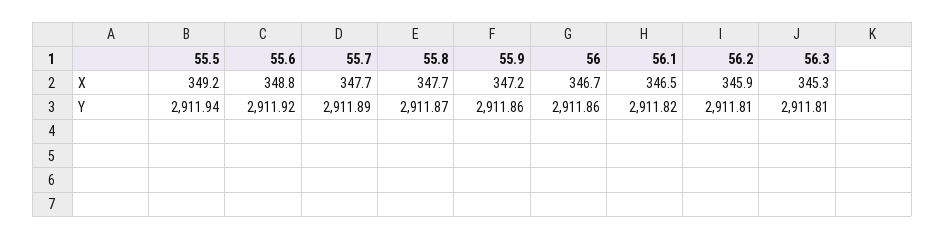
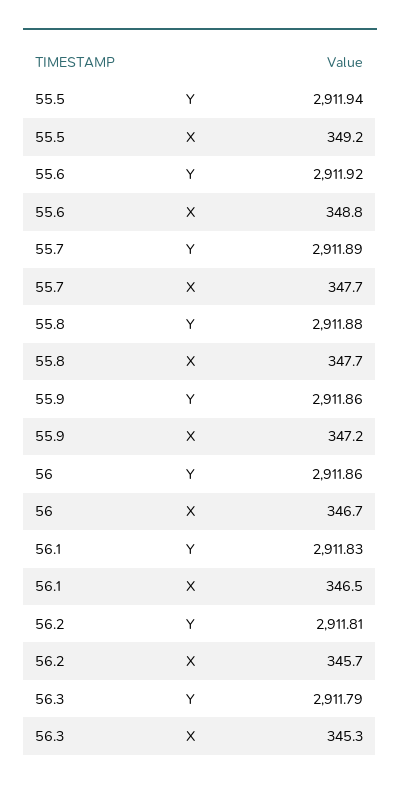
  {
    "55.5": {
      "X": 349.2,
      "Y": 2911.94
    },
    "55.6": {
      "X": 348.8,
      "Y": 2911.92
    },
    "55.7": {
      "X": 347.7,
      "Y": 2911.89
    },
    "55.8": {
      "X": 347.7,
-     "Y": 2911.87
+     "Y": 2911.88
    },
    "55.9": {
      "X": 347.2,
      "Y": 2911.86
    },
    "56": {
      "X": 346.7,
      "Y": 2911.86
    },
    "56.1": {
      "X": 346.5,
-     "Y": 2911.82
+     "Y": 2911.83
    },
    "56.2": {
-     "X": 345.9,
+     "X": 345.7,
      "Y": 2911.81
    },
    "56.3": {
      "X": 345.3,
-     "Y": 2911.81
+     "Y": 2911.79
    }
  }

